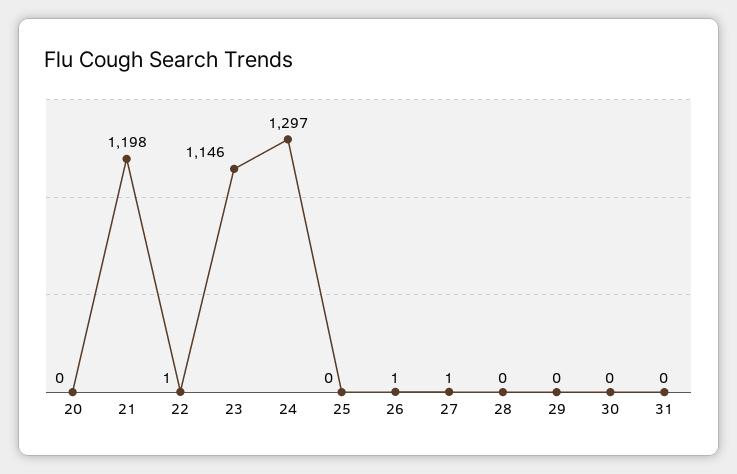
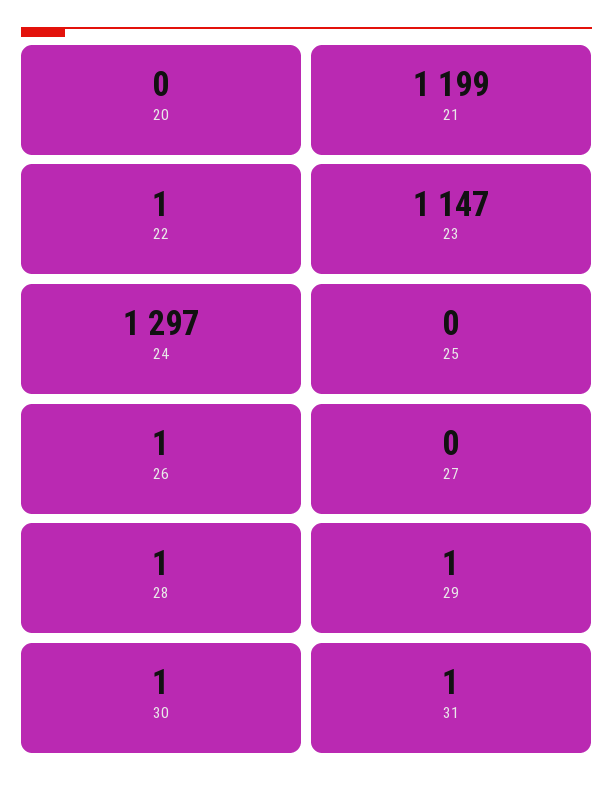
  {
    "20": 0,
-   "21": 1198,
+   "21": 1199,
    "22": 1,
-   "23": 1146,
+   "23": 1147,
    "24": 1297,
    "25": 0,
    "26": 1,
-   "27": 1,
+   "27": 0,
-   "28": 0,
+   "28": 1,
-   "29": 0,
+   "29": 1,
-   "30": 0,
+   "30": 1,
-   "31": 0
+   "31": 1
  }

